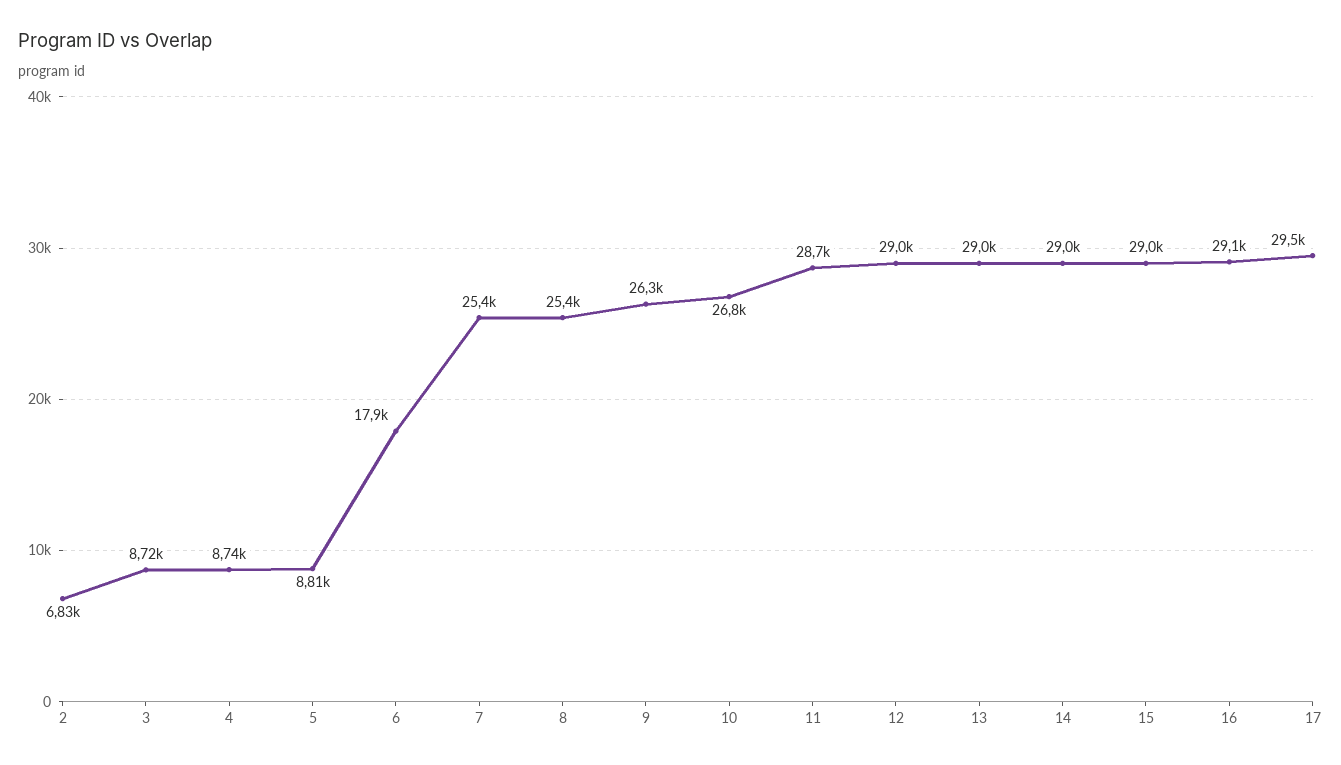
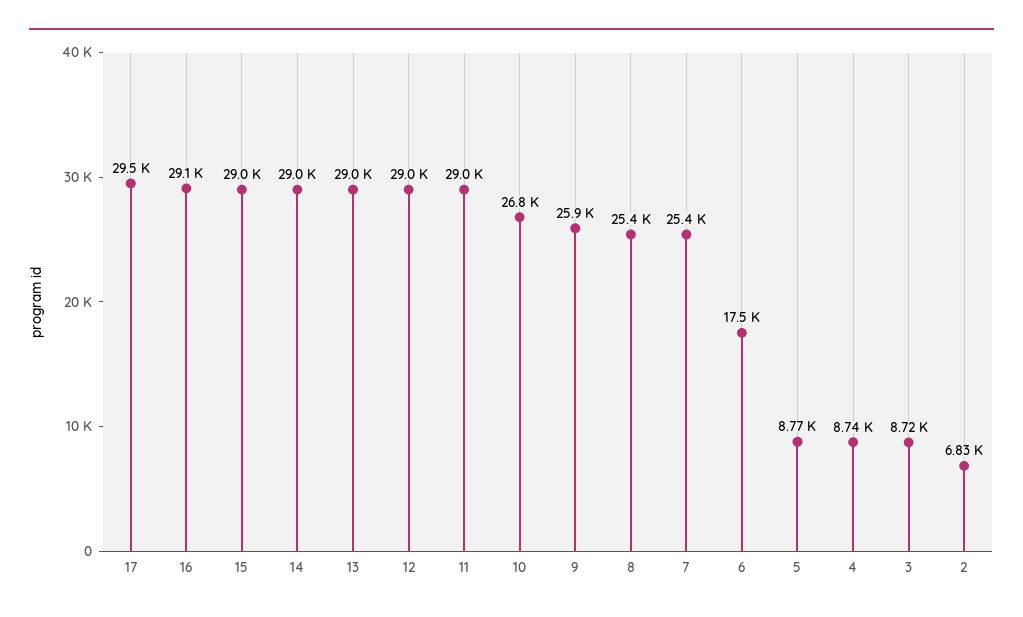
  {
    "2": 6830,
    "3": 8720,
    "4": 8740,
-   "5": 8810,
+   "5": 8770,
-   "6": 17900,
+   "6": 17500,
    "7": 25400,
    "8": 25400,
-   "9": 26300,
+   "9": 25900,
    "10": 26800,
-   "11": 28700,
+   "11": 29000,
    "12": 29000,
    "13": 29000,
    "14": 29000,
    "15": 29000,
    "16": 29100,
    "17": 29500
  }

